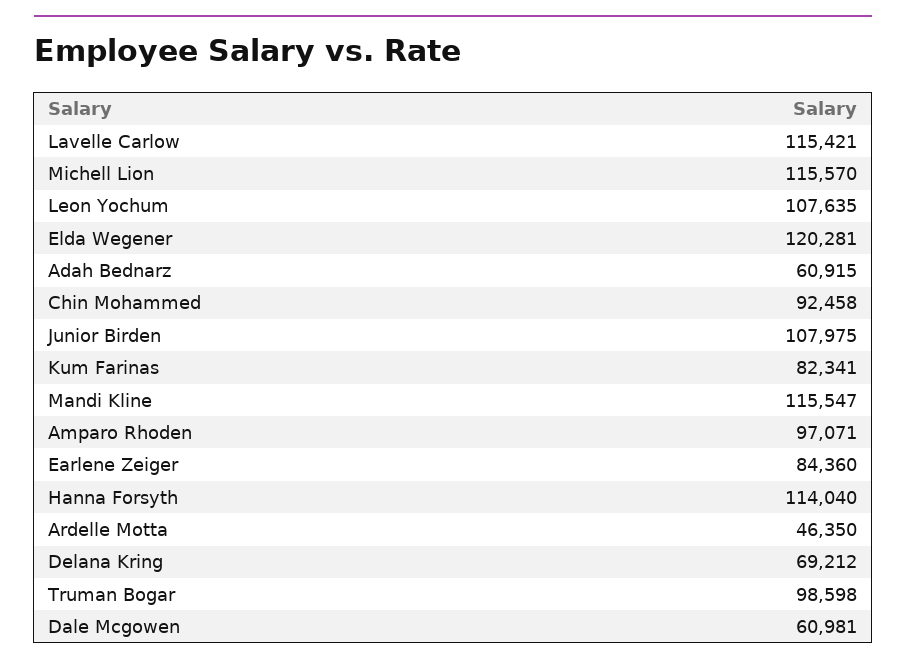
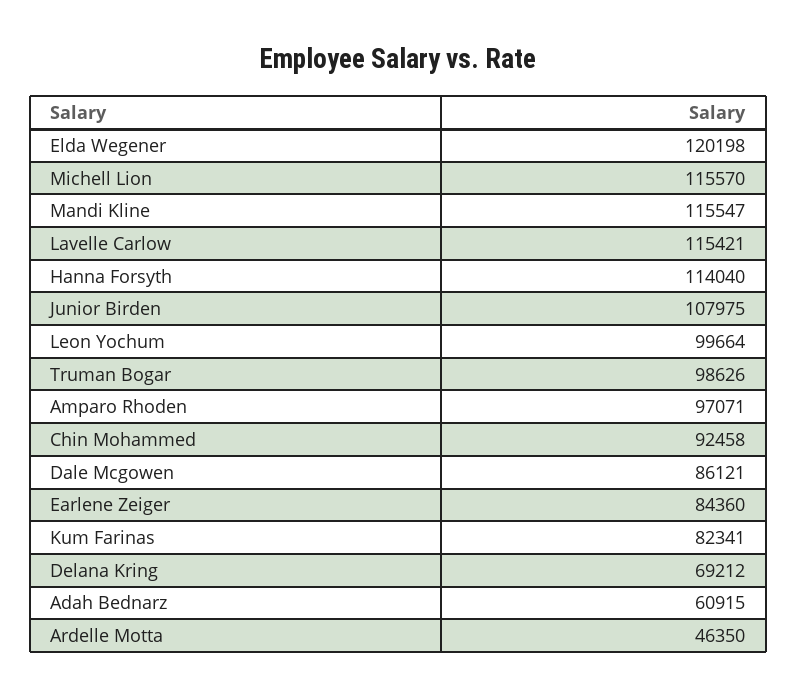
  {
    "Lavelle Carlow": 115421,
    "Michell Lion": 115570,
-   "Leon Yochum": 107635,
+   "Leon Yochum": 99664,
-   "Elda Wegener": 120281,
+   "Elda Wegener": 120198,
    "Adah Bednarz": 60915,
    "Chin Mohammed": 92458,
    "Junior Birden": 107975,
    "Kum Farinas": 82341,
    "Mandi Kline": 115547,
    "Amparo Rhoden": 97071,
    "Earlene Zeiger": 84360,
    "Hanna Forsyth": 114040,
    "Ardelle Motta": 46350,
    "Delana Kring": 69212,
-   "Truman Bogar": 98598,
+   "Truman Bogar": 98626,
-   "Dale Mcgowen": 60981
+   "Dale Mcgowen": 86121
  }

